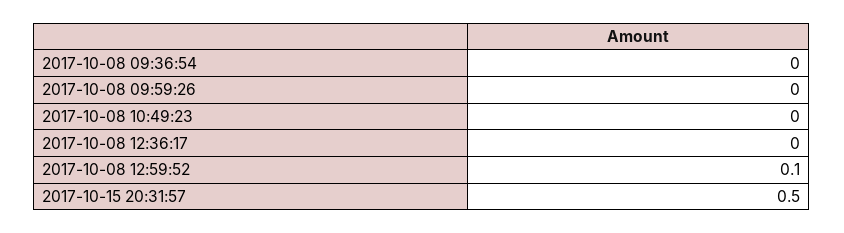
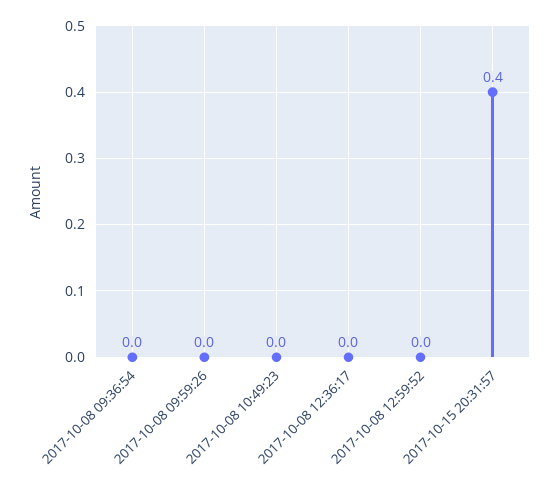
  {
    "2017-10-08 09:36:54": 0,
    "2017-10-08 09:59:26": 0,
    "2017-10-08 10:49:23": 0,
    "2017-10-08 12:36:17": 0,
-   "2017-10-08 12:59:52": 0.1,
+   "2017-10-08 12:59:52": 0,
-   "2017-10-15 20:31:57": 0.5
+   "2017-10-15 20:31:57": 0.4
  }

